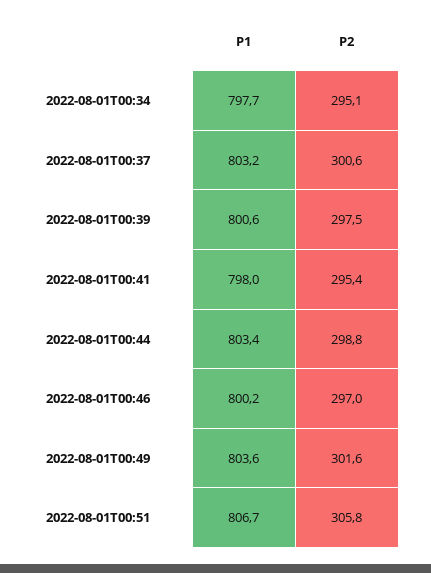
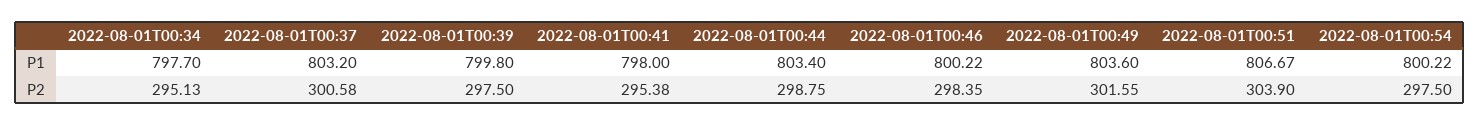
  {
    "P1": {
      "2022-08-01T00:34": 797.7,
      "2022-08-01T00:37": 803.2,
-     "2022-08-01T00:39": 800.6,
+     "2022-08-01T00:39": 799.8,
      "2022-08-01T00:41": 798,
      "2022-08-01T00:44": 803.4,
      "2022-08-01T00:46": 800.22,
      "2022-08-01T00:49": 803.6,
-     "2022-08-01T00:51": 806.67
+     "2022-08-01T00:51": 806.67,
+     "2022-08-01T00:54": 800.22
    },
    "P2": {
      "2022-08-01T00:34": 295.13,
      "2022-08-01T00:37": 300.58,
      "2022-08-01T00:39": 297.5,
      "2022-08-01T00:41": 295.38,
      "2022-08-01T00:44": 298.75,
-     "2022-08-01T00:46": 297,
+     "2022-08-01T00:46": 298.35,
      "2022-08-01T00:49": 301.55,
-     "2022-08-01T00:51": 305.8
+     "2022-08-01T00:51": 303.9,
+     "2022-08-01T00:54": 297.5
    }
  }

